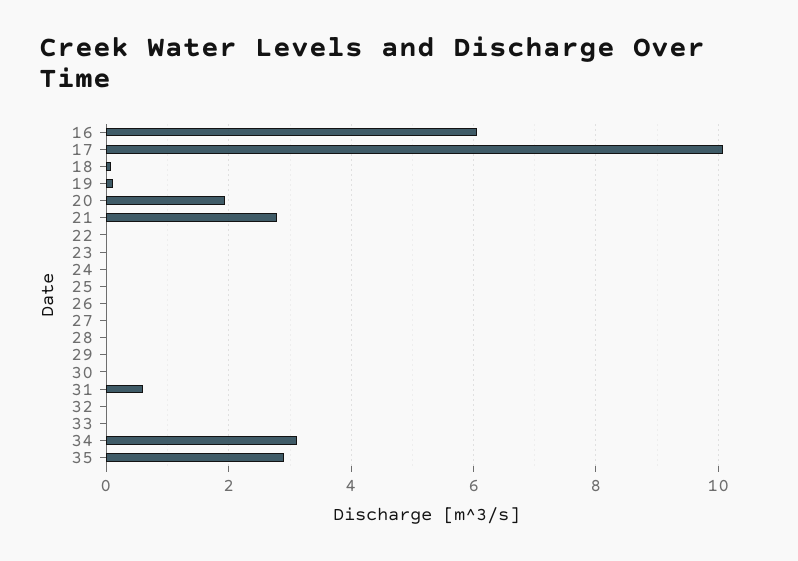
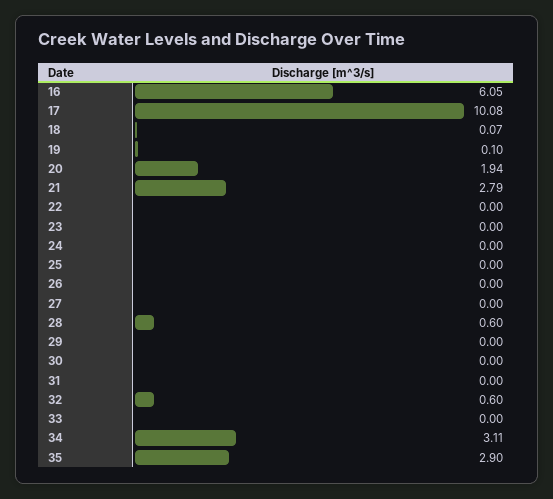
  {
    "16": 6.05,
    "17": 10.08,
    "18": 0.07,
    "19": 0.1,
    "20": 1.94,
    "21": 2.79,
    "22": 0,
    "23": 0,
    "24": 0,
    "25": 0,
    "26": 0,
    "27": 0,
-   "28": 0,
+   "28": 0.6,
    "29": 0,
    "30": 0,
-   "31": 0.6,
+   "31": 0,
-   "32": 0,
+   "32": 0.6,
    "33": 0,
    "34": 3.11,
    "35": 2.9
  }

